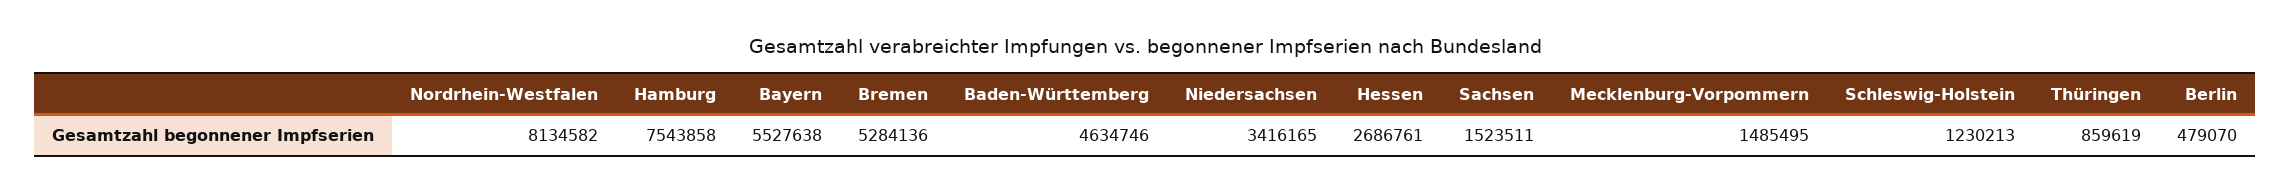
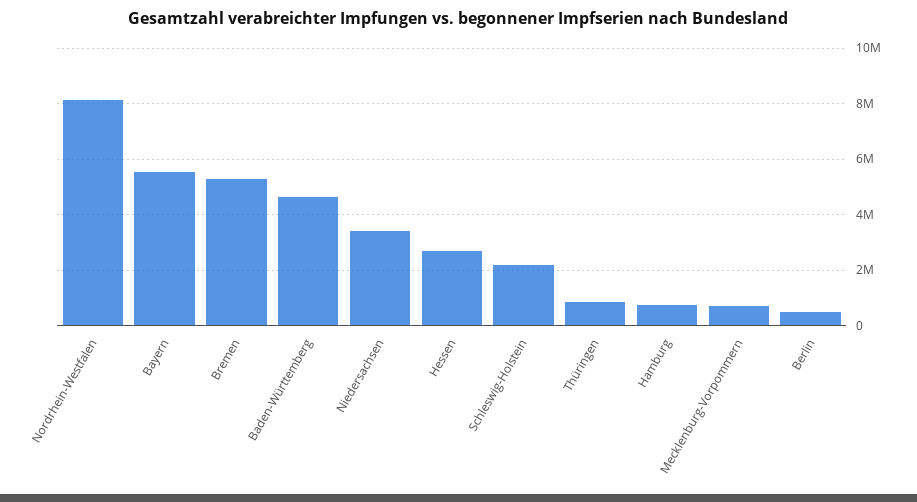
  {
    "Nordrhein-Westfalen": 8134582,
-   "Hamburg": 7543858,
+   "Hamburg": 750000,
    "Bayern": 5527638,
    "Bremen": 5284136,
    "Baden-Württemberg": 4634746,
    "Niedersachsen": 3416165,
    "Hessen": 2686761,
-   "Sachsen": 1523511,
-   "Mecklenburg-Vorpommern": 1485495,
+   "Mecklenburg-Vorpommern": 750000,
-   "Schleswig-Holstein": 1230213,
+   "Schleswig-Holstein": 2250000,
    "Thüringen": 859619,
    "Berlin": 479070
  }

